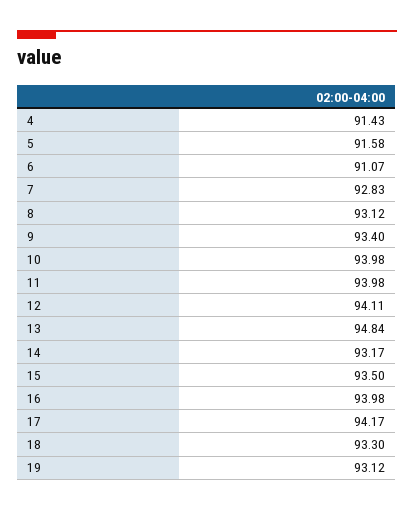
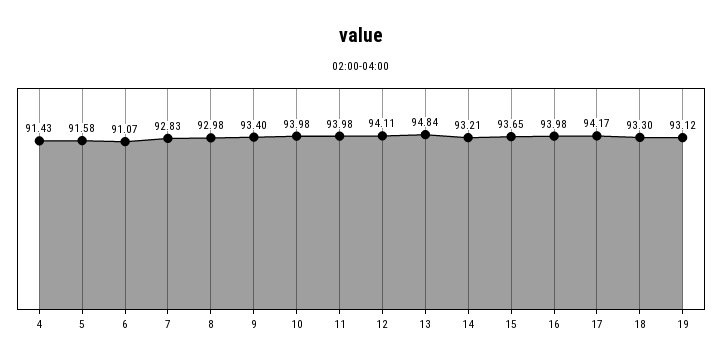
  {
    "4": 91.43,
    "5": 91.58,
    "6": 91.07,
    "7": 92.83,
-   "8": 93.12,
+   "8": 92.98,
    "9": 93.4,
    "10": 93.98,
    "11": 93.98,
    "12": 94.11,
    "13": 94.84,
-   "14": 93.17,
+   "14": 93.21,
-   "15": 93.5,
+   "15": 93.65,
    "16": 93.98,
    "17": 94.17,
    "18": 93.3,
    "19": 93.12
  }

